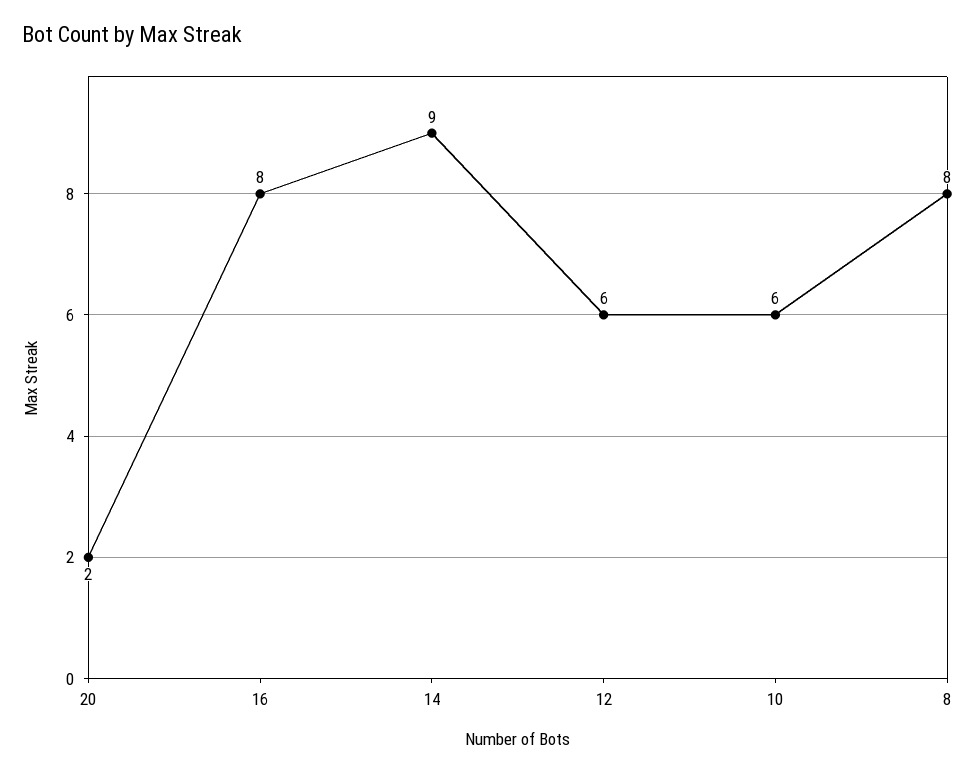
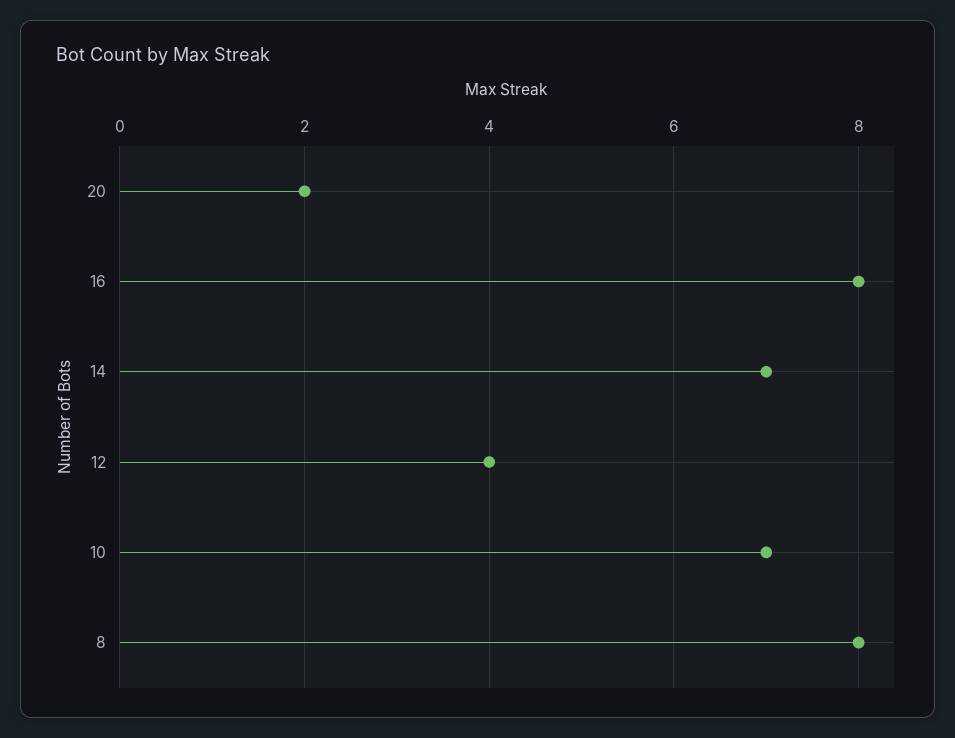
  {
    "20": 2,
    "16": 8,
-   "14": 9,
+   "14": 7,
-   "12": 6,
+   "12": 4,
-   "10": 6,
+   "10": 7,
    "8": 8
  }

